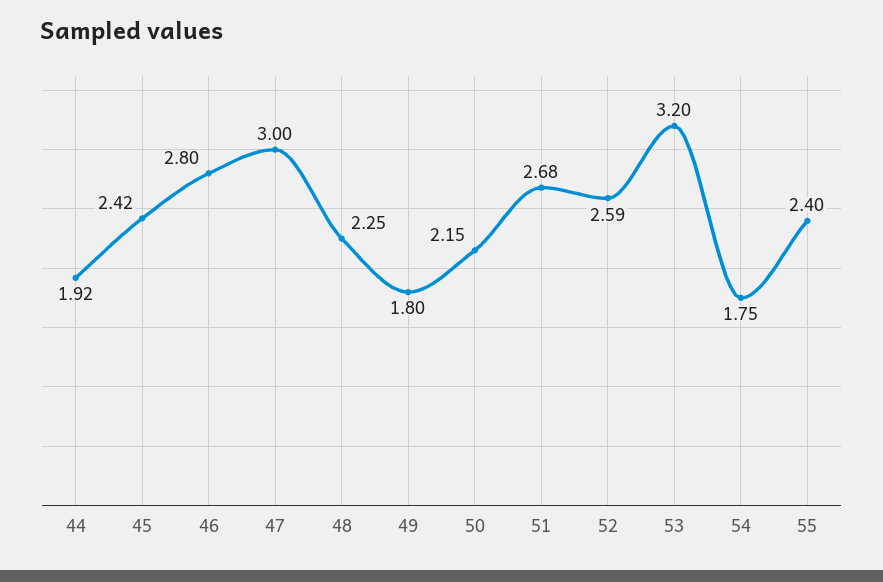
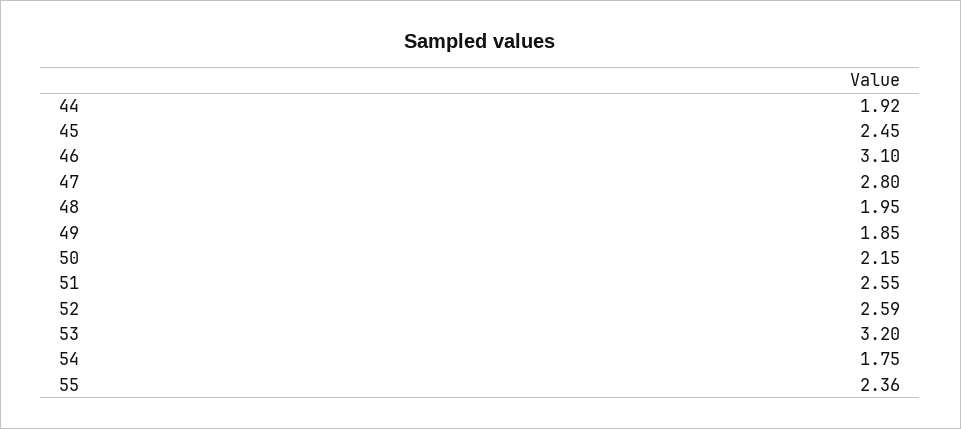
  {
    "44": 1.92,
-   "45": 2.42,
+   "45": 2.45,
-   "46": 2.8,
+   "46": 3.1,
-   "47": 3,
+   "47": 2.8,
-   "48": 2.25,
+   "48": 1.95,
-   "49": 1.8,
+   "49": 1.85,
    "50": 2.15,
-   "51": 2.68,
+   "51": 2.55,
    "52": 2.59,
    "53": 3.2,
    "54": 1.75,
-   "55": 2.4
+   "55": 2.36
  }

